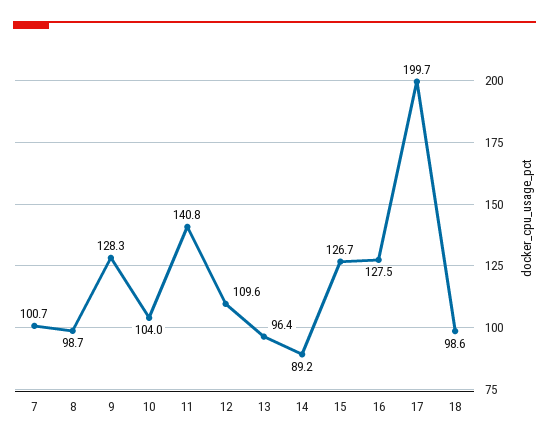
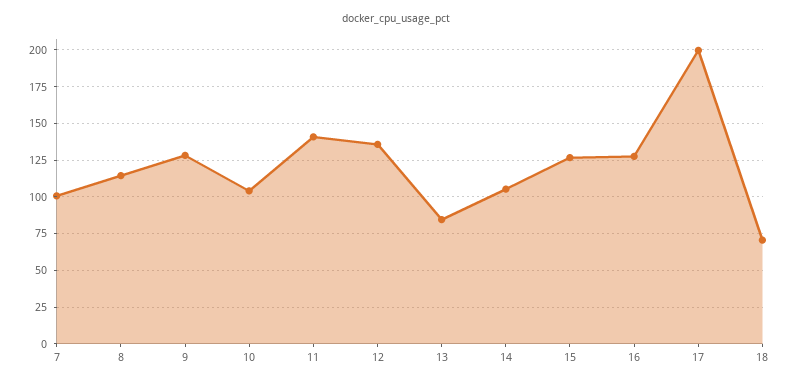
  {
    "7": 100.7,
-   "8": 98.7,
+   "8": 115,
    "9": 128.3,
    "10": 104,
    "11": 140.8,
-   "12": 109.6,
+   "12": 135,
-   "13": 96.4,
+   "13": 85,
-   "14": 89.2,
+   "14": 105,
    "15": 126.7,
    "16": 127.5,
    "17": 199.7,
-   "18": 98.6
+   "18": 70
  }

